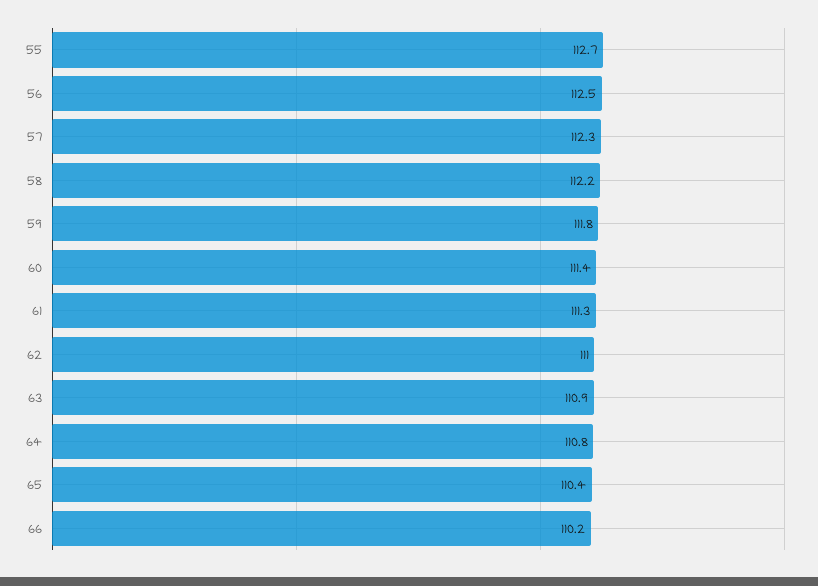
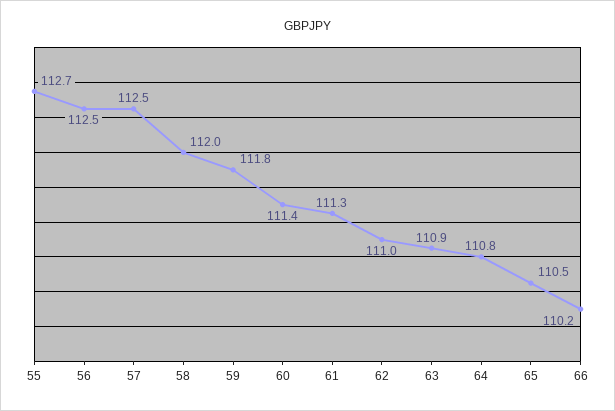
  {
    "55": 112.7,
    "56": 112.5,
-   "57": 112.3,
+   "57": 112.5,
-   "58": 112.2,
+   "58": 112,
    "59": 111.8,
    "60": 111.4,
    "61": 111.3,
    "62": 111,
    "63": 110.9,
    "64": 110.8,
-   "65": 110.4,
+   "65": 110.5,
    "66": 110.2
  }

